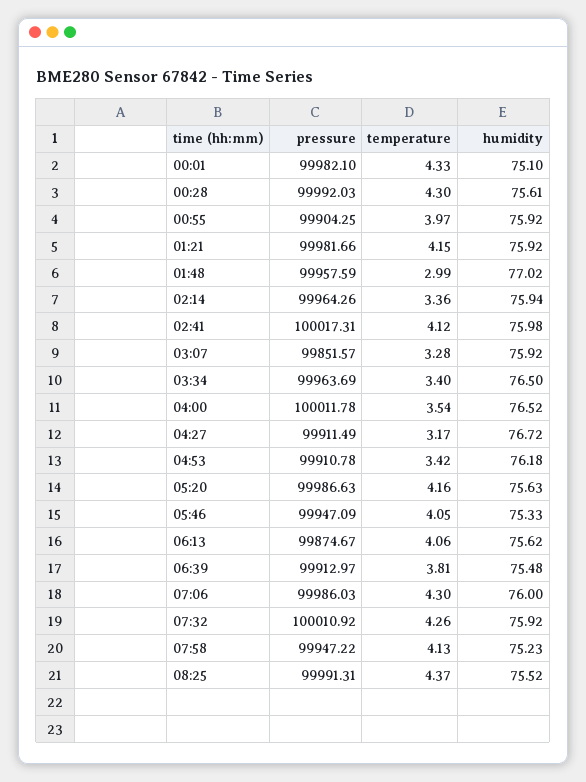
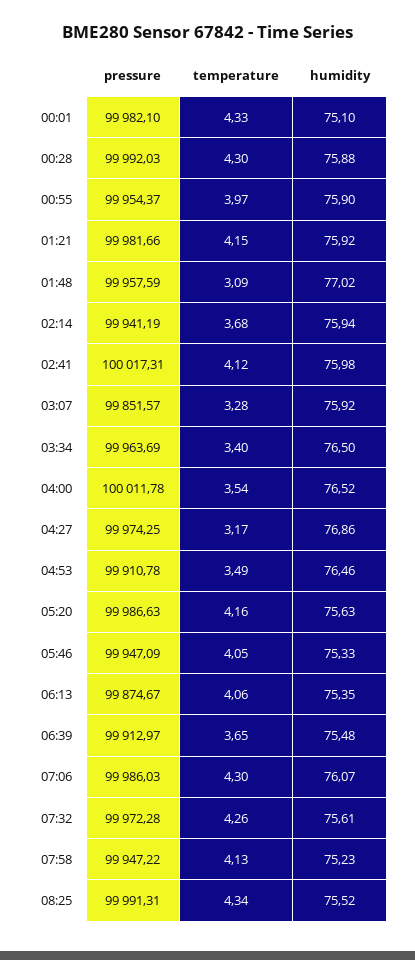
  {
    "pressure": {
      "00:01": 99982.1,
      "00:28": 99992.03,
-     "00:55": 99904.25,
+     "00:55": 99954.37,
      "01:21": 99981.66,
      "01:48": 99957.59,
-     "02:14": 99964.26,
+     "02:14": 99941.19,
      "02:41": 100017.31,
      "03:07": 99851.57,
      "03:34": 99963.69,
      "04:00": 100011.78,
-     "04:27": 99911.49,
+     "04:27": 99974.25,
      "04:53": 99910.78,
      "05:20": 99986.63,
      "05:46": 99947.09,
      "06:13": 99874.67,
      "06:39": 99912.97,
      "07:06": 99986.03,
-     "07:32": 100010.92,
+     "07:32": 99972.28,
      "07:58": 99947.22,
      "08:25": 99991.31
    },
    "temperature": {
      "00:01": 4.33,
      "00:28": 4.3,
      "00:55": 3.97,
      "01:21": 4.15,
-     "01:48": 2.99,
+     "01:48": 3.09,
-     "02:14": 3.36,
+     "02:14": 3.68,
      "02:41": 4.12,
      "03:07": 3.28,
      "03:34": 3.4,
      "04:00": 3.54,
      "04:27": 3.17,
-     "04:53": 3.42,
+     "04:53": 3.49,
      "05:20": 4.16,
      "05:46": 4.05,
      "06:13": 4.06,
-     "06:39": 3.81,
+     "06:39": 3.65,
      "07:06": 4.3,
      "07:32": 4.26,
      "07:58": 4.13,
-     "08:25": 4.37
+     "08:25": 4.34
    },
    "humidity": {
      "00:01": 75.1,
-     "00:28": 75.61,
+     "00:28": 75.88,
-     "00:55": 75.92,
+     "00:55": 75.9,
      "01:21": 75.92,
      "01:48": 77.02,
      "02:14": 75.94,
      "02:41": 75.98,
      "03:07": 75.92,
      "03:34": 76.5,
      "04:00": 76.52,
-     "04:27": 76.72,
+     "04:27": 76.86,
-     "04:53": 76.18,
+     "04:53": 76.46,
      "05:20": 75.63,
      "05:46": 75.33,
-     "06:13": 75.62,
+     "06:13": 75.35,
      "06:39": 75.48,
-     "07:06": 76,
+     "07:06": 76.07,
-     "07:32": 75.92,
+     "07:32": 75.61,
      "07:58": 75.23,
      "08:25": 75.52
    }
  }

